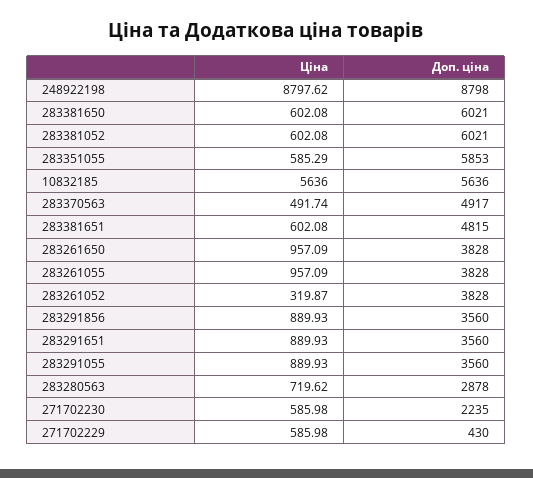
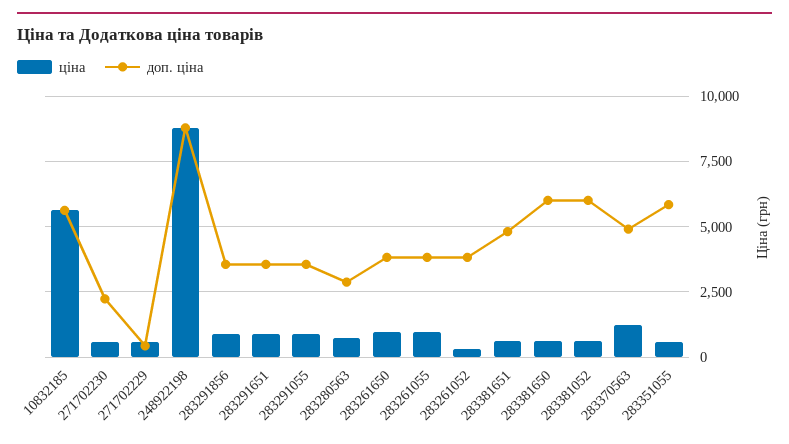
  {
    "Ціна": {
      "248922198": 8797.62,
      "283381650": 602.08,
      "283381052": 602.08,
      "283351055": 585.29,
      "10832185": 5636,
-     "283370563": 491.74,
+     "283370563": 1250,
      "283381651": 602.08,
      "283261650": 957.09,
      "283261055": 957.09,
      "283261052": 319.87,
      "283291856": 889.93,
      "283291651": 889.93,
      "283291055": 889.93,
      "283280563": 719.62,
      "271702230": 585.98,
      "271702229": 585.98
    },
    "Доп. ціна": {
      "248922198": 8798,
      "283381650": 6021,
      "283381052": 6021,
      "283351055": 5853,
      "10832185": 5636,
      "283370563": 4917,
      "283381651": 4815,
      "283261650": 3828,
      "283261055": 3828,
      "283261052": 3828,
      "283291856": 3560,
      "283291651": 3560,
      "283291055": 3560,
      "283280563": 2878,
      "271702230": 2235,
      "271702229": 430
    }
  }

